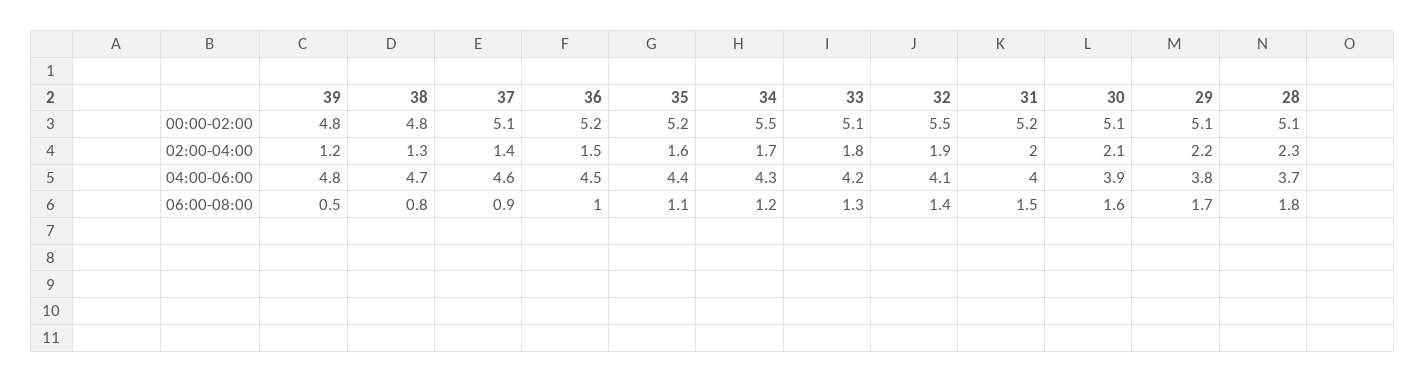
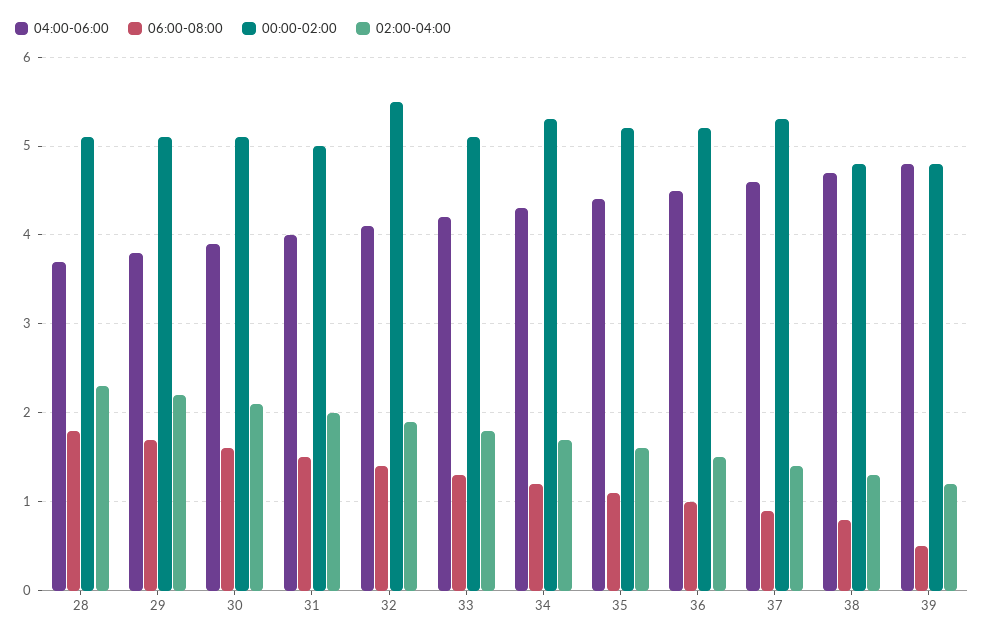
  {
    "00:00-02:00": {
      "39": 4.8,
      "38": 4.8,
-     "37": 5.1,
+     "37": 5.3,
      "36": 5.2,
      "35": 5.2,
-     "34": 5.5,
+     "34": 5.3,
      "33": 5.1,
      "32": 5.5,
-     "31": 5.2,
+     "31": 5,
      "30": 5.1,
      "29": 5.1,
      "28": 5.1
    },
    "02:00-04:00": {
      "39": 1.2,
      "38": 1.3,
      "37": 1.4,
      "36": 1.5,
      "35": 1.6,
      "34": 1.7,
      "33": 1.8,
      "32": 1.9,
      "31": 2,
      "30": 2.1,
      "29": 2.2,
      "28": 2.3
    },
    "04:00-06:00": {
      "39": 4.8,
      "38": 4.7,
      "37": 4.6,
      "36": 4.5,
      "35": 4.4,
      "34": 4.3,
      "33": 4.2,
      "32": 4.1,
      "31": 4,
      "30": 3.9,
      "29": 3.8,
      "28": 3.7
    },
    "06:00-08:00": {
      "39": 0.5,
      "38": 0.8,
      "37": 0.9,
      "36": 1,
      "35": 1.1,
      "34": 1.2,
      "33": 1.3,
      "32": 1.4,
      "31": 1.5,
      "30": 1.6,
      "29": 1.7,
      "28": 1.8
    }
  }

